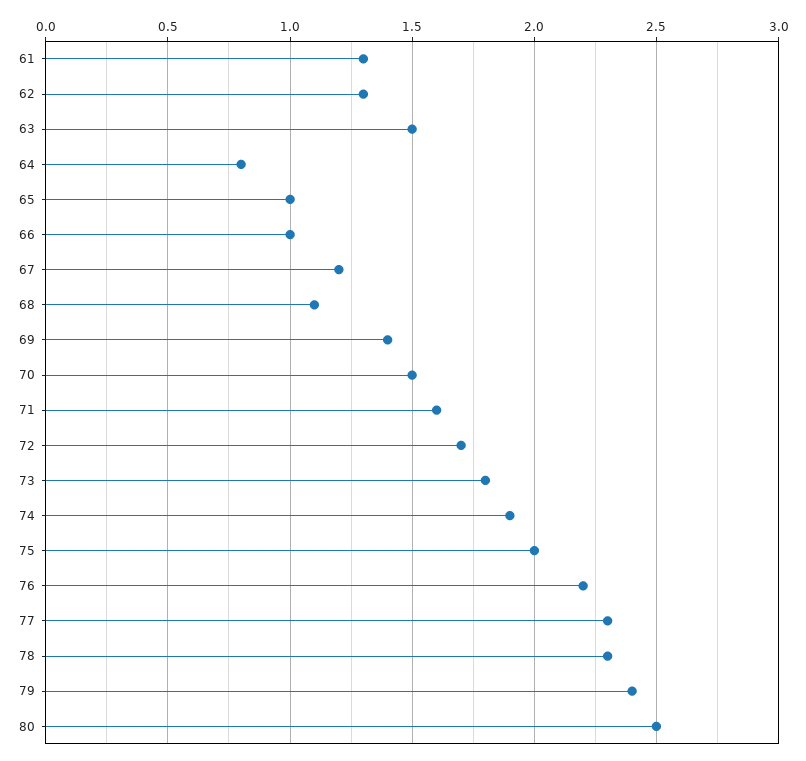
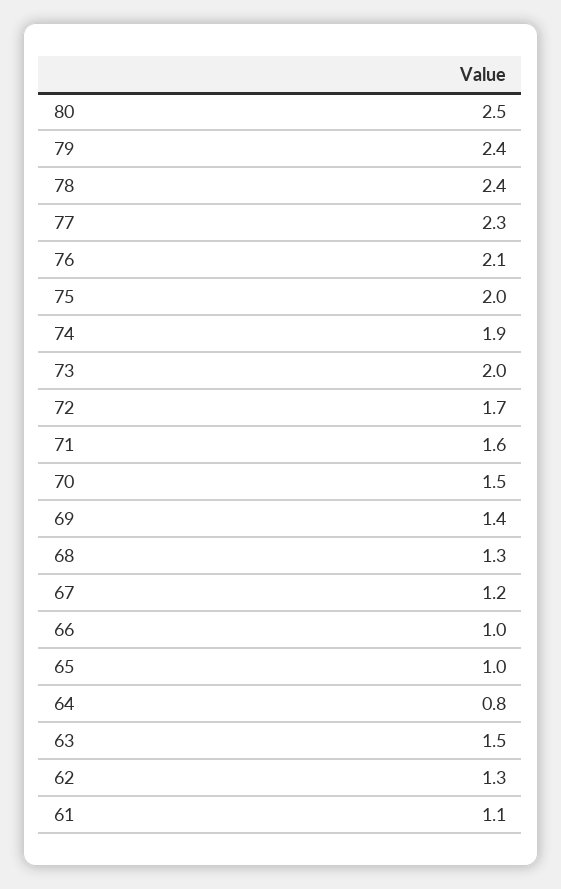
  {
-   "61": 1.3,
+   "61": 1.1,
    "62": 1.3,
    "63": 1.5,
    "64": 0.8,
    "65": 1,
    "66": 1,
    "67": 1.2,
-   "68": 1.1,
+   "68": 1.3,
    "69": 1.4,
    "70": 1.5,
    "71": 1.6,
    "72": 1.7,
-   "73": 1.8,
+   "73": 2,
    "74": 1.9,
    "75": 2,
-   "76": 2.2,
+   "76": 2.1,
    "77": 2.3,
-   "78": 2.3,
+   "78": 2.4,
    "79": 2.4,
    "80": 2.5
  }

